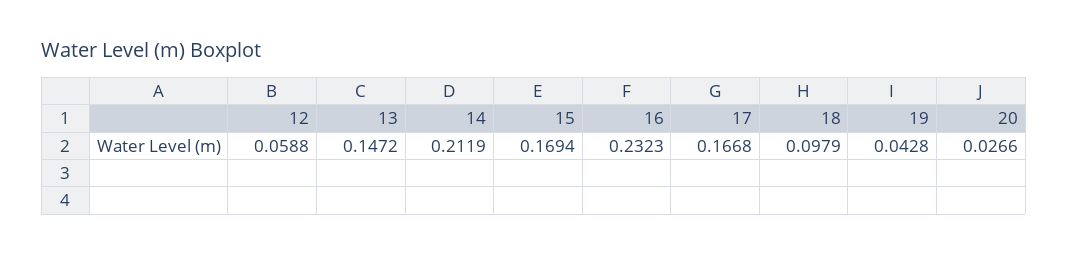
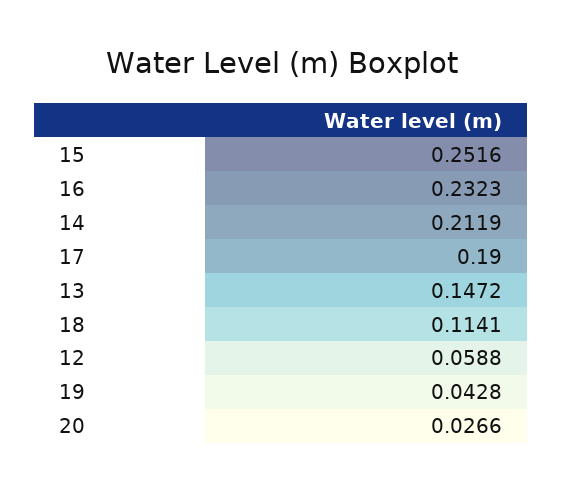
  {
    "12": 0.0588,
    "13": 0.1472,
    "14": 0.2119,
-   "15": 0.1694,
+   "15": 0.2516,
    "16": 0.2323,
-   "17": 0.1668,
+   "17": 0.19,
-   "18": 0.0979,
+   "18": 0.1141,
    "19": 0.0428,
    "20": 0.0266
  }

